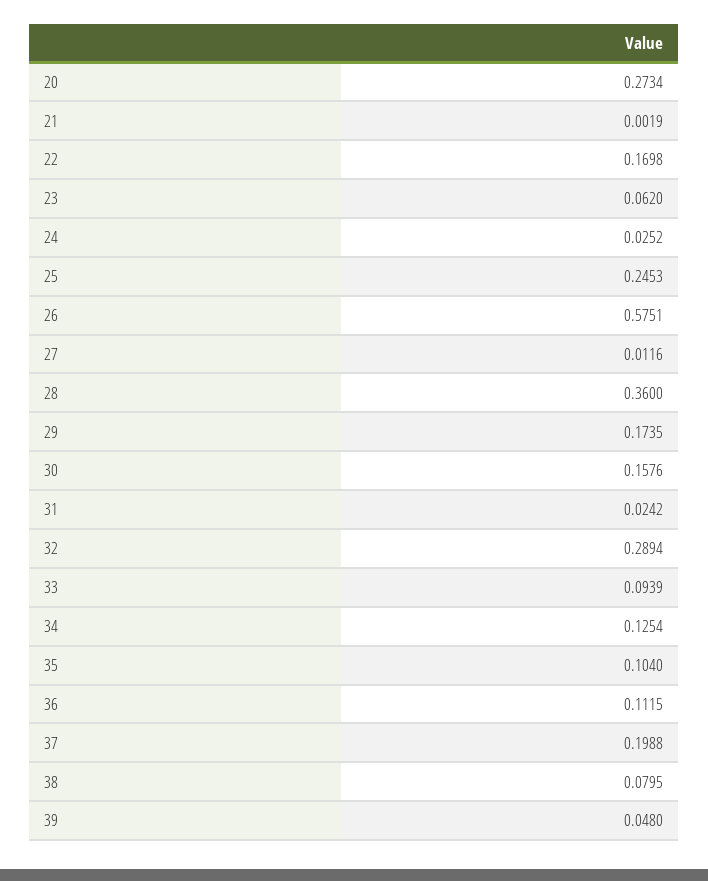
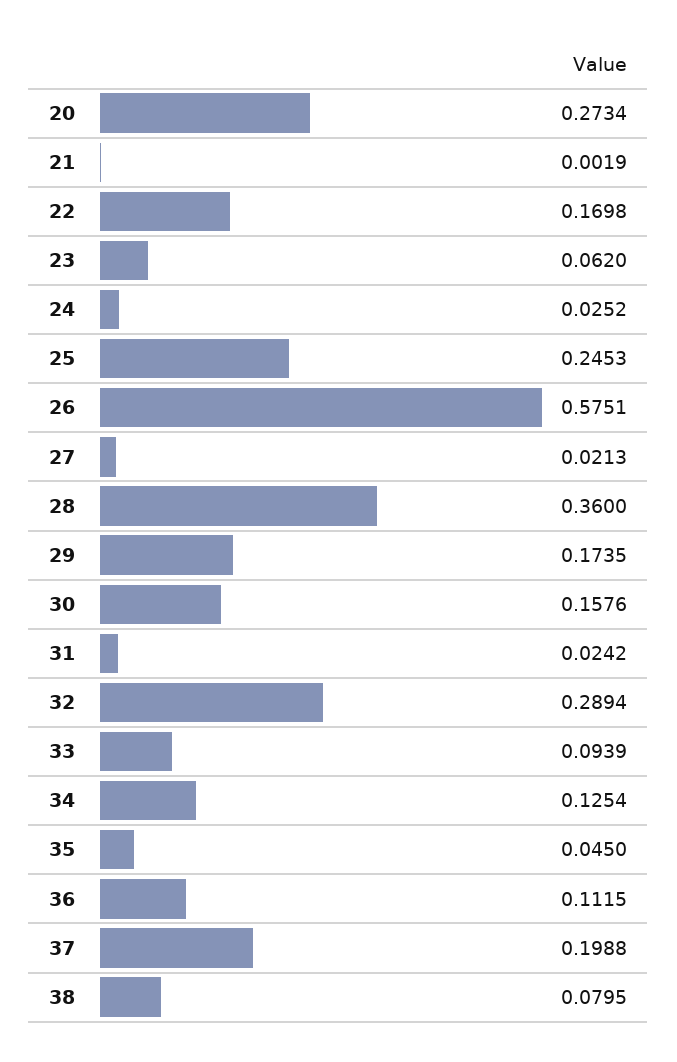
  {
    "20": 0.2734,
    "21": 0.0019,
    "22": 0.1698,
    "23": 0.062,
    "24": 0.0252,
    "25": 0.2453,
    "26": 0.5751,
-   "27": 0.0116,
+   "27": 0.0213,
    "28": 0.36,
    "29": 0.1735,
    "30": 0.1576,
    "31": 0.0242,
    "32": 0.2894,
    "33": 0.0939,
    "34": 0.1254,
-   "35": 0.104,
+   "35": 0.045,
    "36": 0.1115,
    "37": 0.1988,
-   "38": 0.0795,
+   "38": 0.0795
-   "39": 0.048
  }

